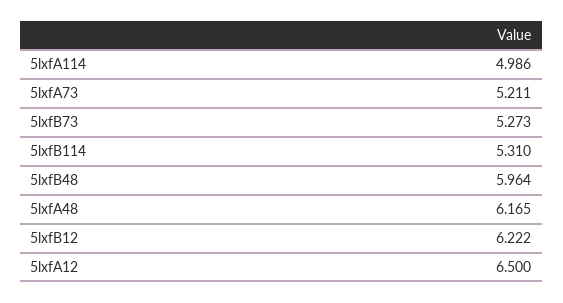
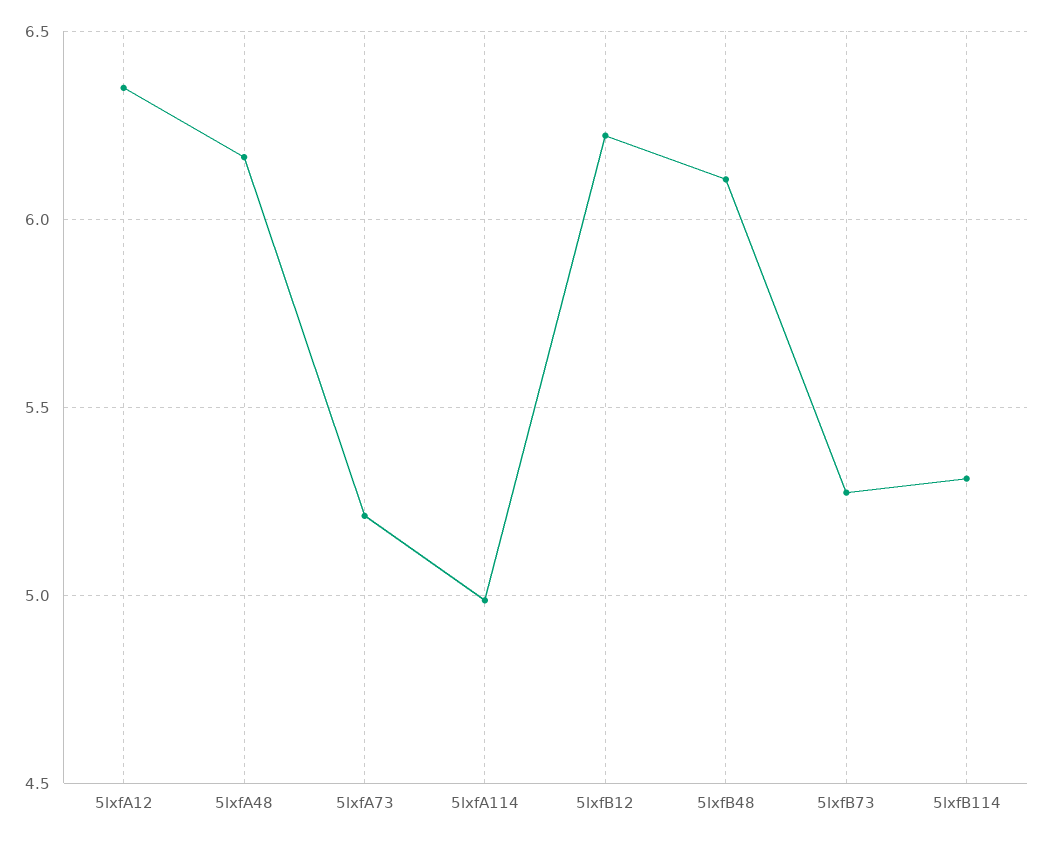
  {
    "5lxfA114": 4.986,
    "5lxfA73": 5.211,
    "5lxfB73": 5.273,
    "5lxfB114": 5.31,
-   "5lxfB48": 5.964,
+   "5lxfB48": 6.1,
    "5lxfA48": 6.165,
    "5lxfB12": 6.222,
-   "5lxfA12": 6.5
+   "5lxfA12": 6.35
  }

